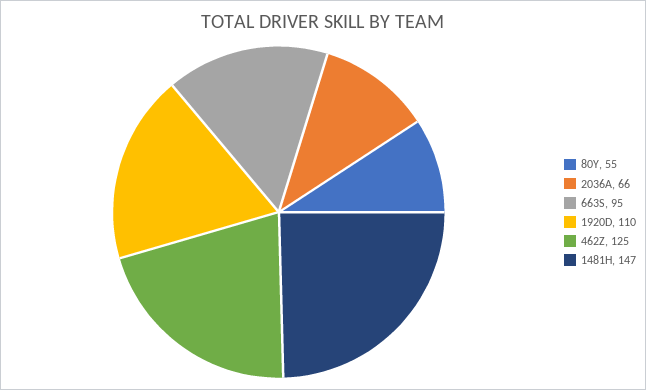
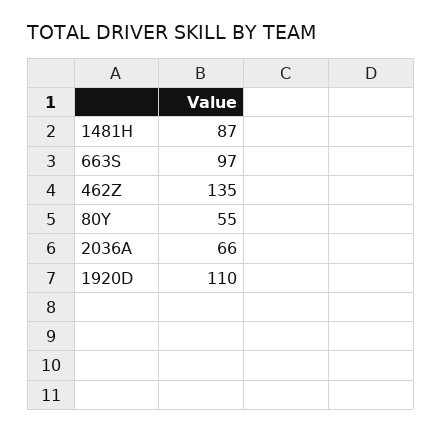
  {
    "80Y": 55,
    "2036A": 66,
-   "663S": 95,
+   "663S": 97,
    "1920D": 110,
-   "462Z": 125,
+   "462Z": 135,
-   "1481H": 147
+   "1481H": 87
  }

